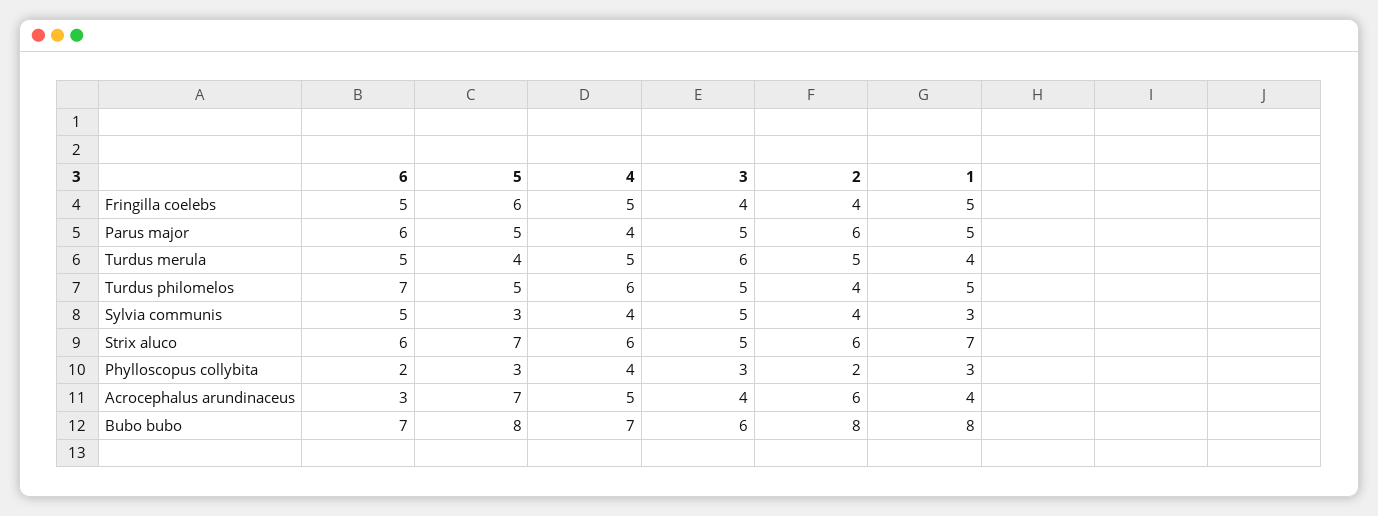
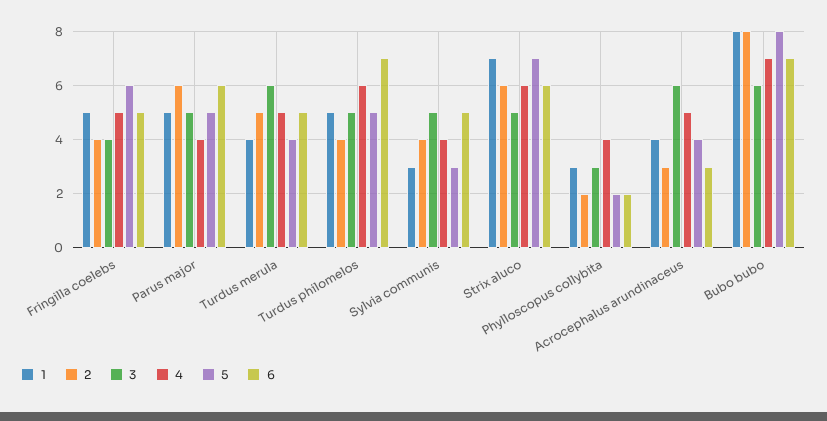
  {
    "6": {
      "Fringilla coelebs": 5,
      "Parus major": 6,
      "Turdus merula": 5,
      "Turdus philomelos": 7,
      "Sylvia communis": 5,
      "Strix aluco": 6,
      "Phylloscopus collybita": 2,
      "Acrocephalus arundinaceus": 3,
      "Bubo bubo": 7
    },
    "5": {
      "Fringilla coelebs": 6,
      "Parus major": 5,
      "Turdus merula": 4,
      "Turdus philomelos": 5,
      "Sylvia communis": 3,
      "Strix aluco": 7,
-     "Phylloscopus collybita": 3,
+     "Phylloscopus collybita": 2,
-     "Acrocephalus arundinaceus": 7,
+     "Acrocephalus arundinaceus": 4,
      "Bubo bubo": 8
    },
    "4": {
      "Fringilla coelebs": 5,
      "Parus major": 4,
      "Turdus merula": 5,
      "Turdus philomelos": 6,
      "Sylvia communis": 4,
      "Strix aluco": 6,
      "Phylloscopus collybita": 4,
      "Acrocephalus arundinaceus": 5,
      "Bubo bubo": 7
    },
    "3": {
      "Fringilla coelebs": 4,
      "Parus major": 5,
      "Turdus merula": 6,
      "Turdus philomelos": 5,
      "Sylvia communis": 5,
      "Strix aluco": 5,
      "Phylloscopus collybita": 3,
-     "Acrocephalus arundinaceus": 4,
+     "Acrocephalus arundinaceus": 6,
      "Bubo bubo": 6
    },
    "2": {
      "Fringilla coelebs": 4,
      "Parus major": 6,
      "Turdus merula": 5,
      "Turdus philomelos": 4,
      "Sylvia communis": 4,
      "Strix aluco": 6,
      "Phylloscopus collybita": 2,
-     "Acrocephalus arundinaceus": 6,
+     "Acrocephalus arundinaceus": 3,
      "Bubo bubo": 8
    },
    "1": {
      "Fringilla coelebs": 5,
      "Parus major": 5,
      "Turdus merula": 4,
      "Turdus philomelos": 5,
      "Sylvia communis": 3,
      "Strix aluco": 7,
      "Phylloscopus collybita": 3,
      "Acrocephalus arundinaceus": 4,
      "Bubo bubo": 8
    }
  }

